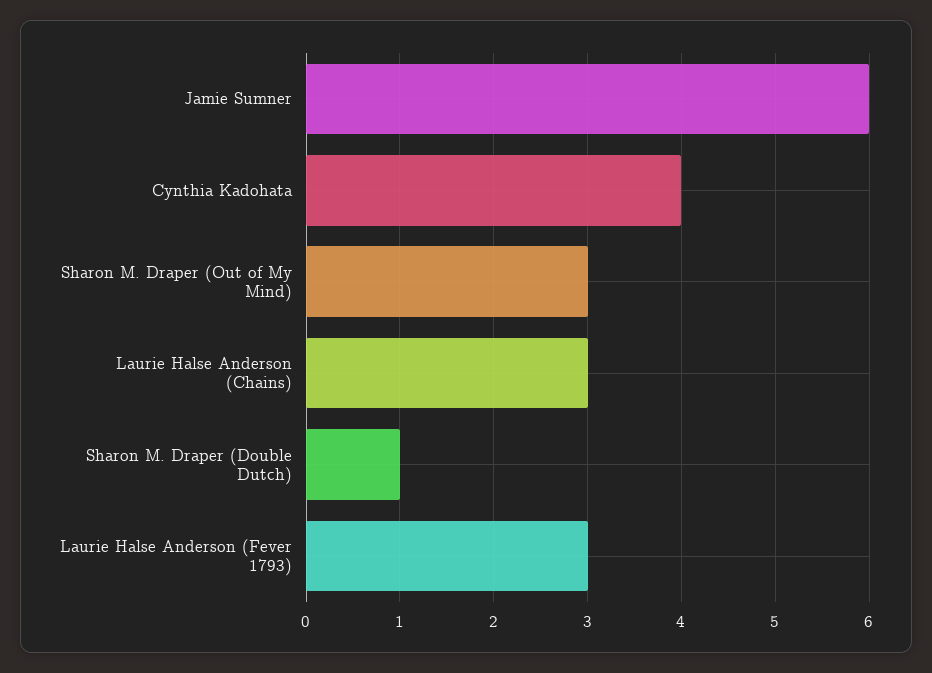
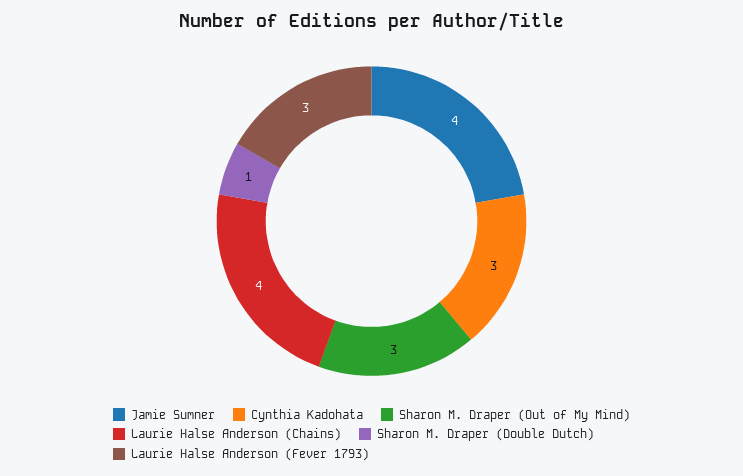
  {
-   "Jamie Sumner": 6,
+   "Jamie Sumner": 4,
-   "Cynthia Kadohata": 4,
+   "Cynthia Kadohata": 3,
    "Sharon M. Draper (Out of My Mind)": 3,
-   "Laurie Halse Anderson (Chains)": 3,
+   "Laurie Halse Anderson (Chains)": 4,
    "Sharon M. Draper (Double Dutch)": 1,
    "Laurie Halse Anderson (Fever 1793)": 3
  }

